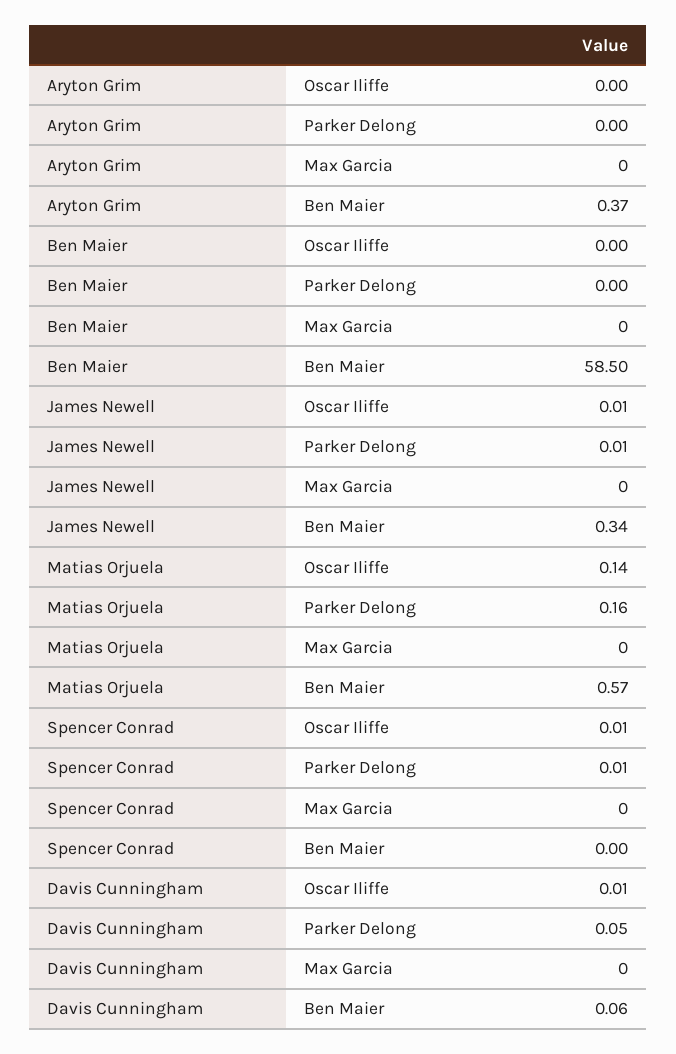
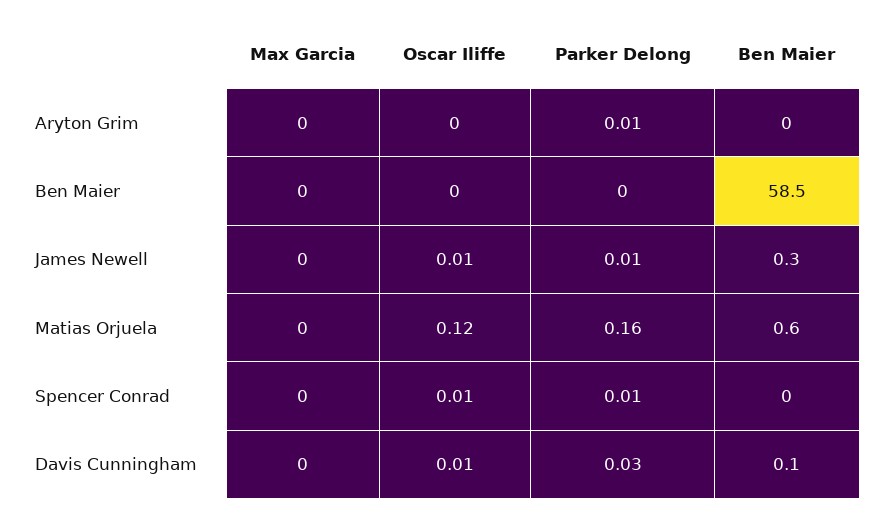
  {
    "Aryton Grim": {
      "Oscar Iliffe": 0,
-     "Parker Delong": 0,
+     "Parker Delong": 0.01,
      "Max Garcia": 0,
-     "Ben Maier": 0.37
+     "Ben Maier": 0
    },
    "Ben Maier": {
      "Oscar Iliffe": 0,
      "Parker Delong": 0,
      "Max Garcia": 0,
      "Ben Maier": 58.5
    },
    "James Newell": {
      "Oscar Iliffe": 0.01,
      "Parker Delong": 0.01,
      "Max Garcia": 0,
      "Ben Maier": 0.34
    },
    "Matias Orjuela": {
-     "Oscar Iliffe": 0.14,
+     "Oscar Iliffe": 0.12,
      "Parker Delong": 0.16,
      "Max Garcia": 0,
      "Ben Maier": 0.57
    },
    "Spencer Conrad": {
      "Oscar Iliffe": 0.01,
      "Parker Delong": 0.01,
      "Max Garcia": 0,
      "Ben Maier": 0
    },
    "Davis Cunningham": {
      "Oscar Iliffe": 0.01,
-     "Parker Delong": 0.05,
+     "Parker Delong": 0.03,
      "Max Garcia": 0,
      "Ben Maier": 0.06
    }
  }

